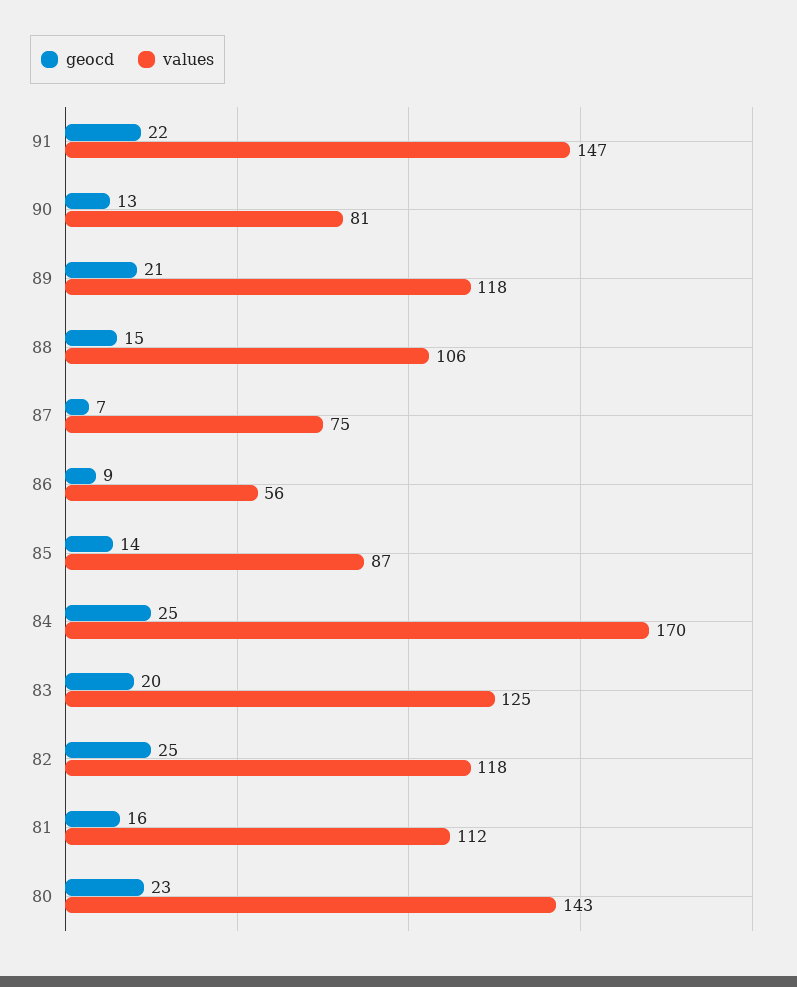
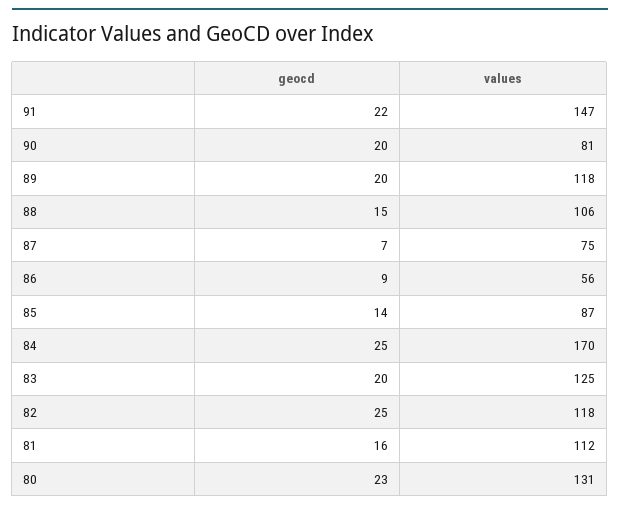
  {
    "geocd": {
      "91": 22,
-     "90": 13,
+     "90": 20,
-     "89": 21,
+     "89": 20,
      "88": 15,
      "87": 7,
      "86": 9,
      "85": 14,
      "84": 25,
      "83": 20,
      "82": 25,
      "81": 16,
      "80": 23
    },
    "values": {
      "91": 147,
      "90": 81,
      "89": 118,
      "88": 106,
      "87": 75,
      "86": 56,
      "85": 87,
      "84": 170,
      "83": 125,
      "82": 118,
      "81": 112,
-     "80": 143
+     "80": 131
    }
  }

